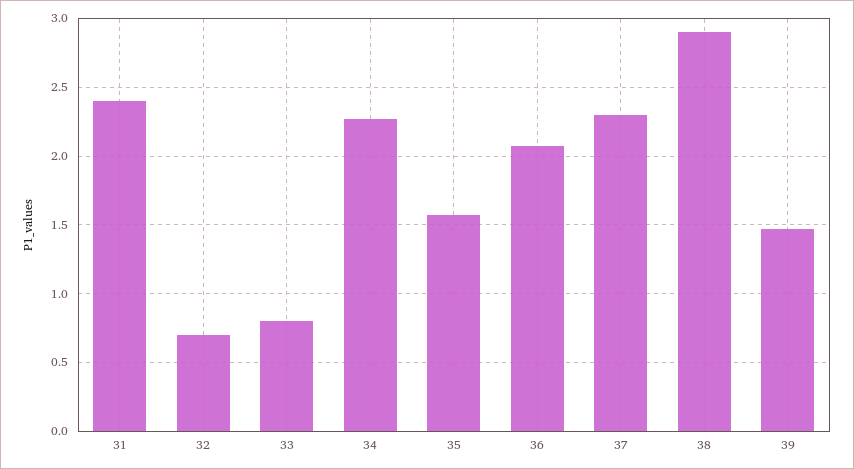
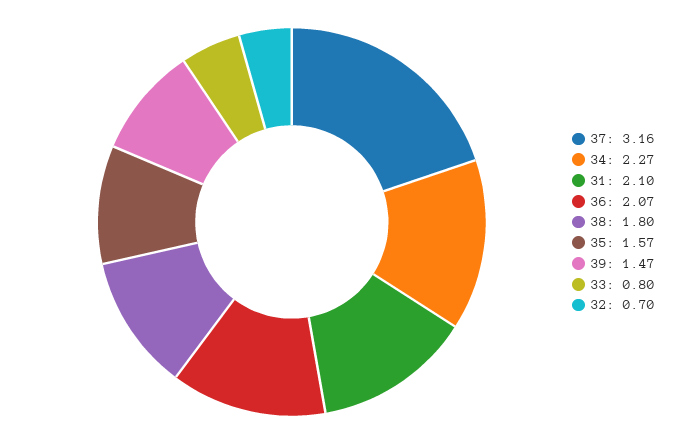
  {
-   "31": 2.4,
+   "31": 2.1,
    "32": 0.7,
    "33": 0.8,
    "34": 2.27,
    "35": 1.57,
    "36": 2.07,
-   "37": 2.3,
+   "37": 3.16,
-   "38": 2.9,
+   "38": 1.8,
    "39": 1.47
  }

